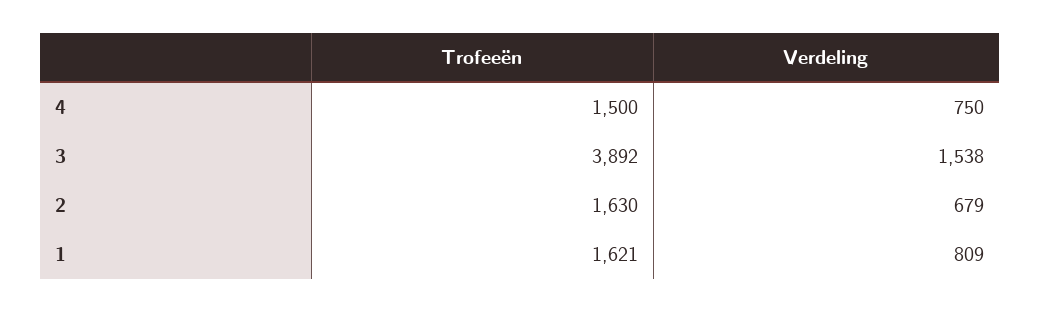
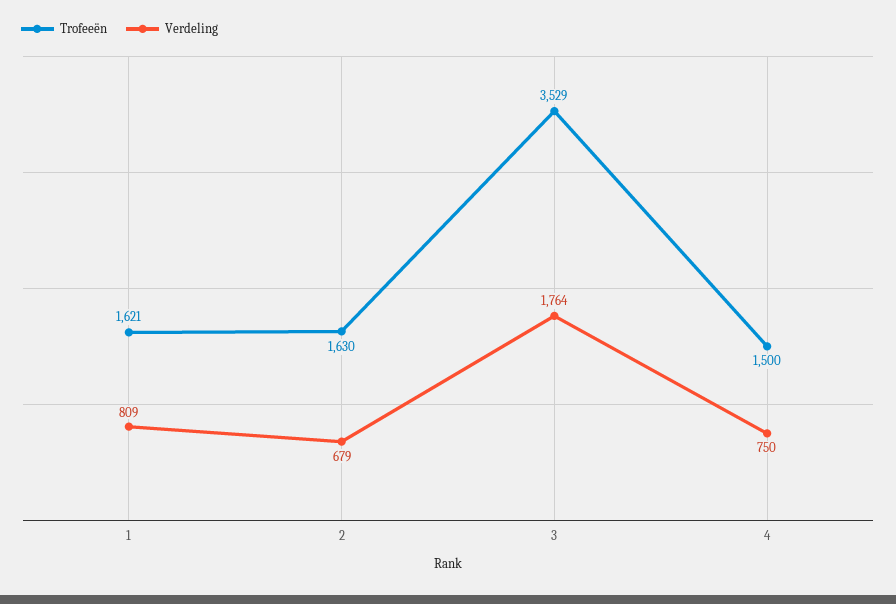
  {
    "Trofeeën": {
      "4": 1500,
-     "3": 3892,
+     "3": 3529,
      "2": 1630,
      "1": 1621
    },
    "Verdeling": {
      "4": 750,
-     "3": 1538,
+     "3": 1764,
      "2": 679,
      "1": 809
    }
  }

